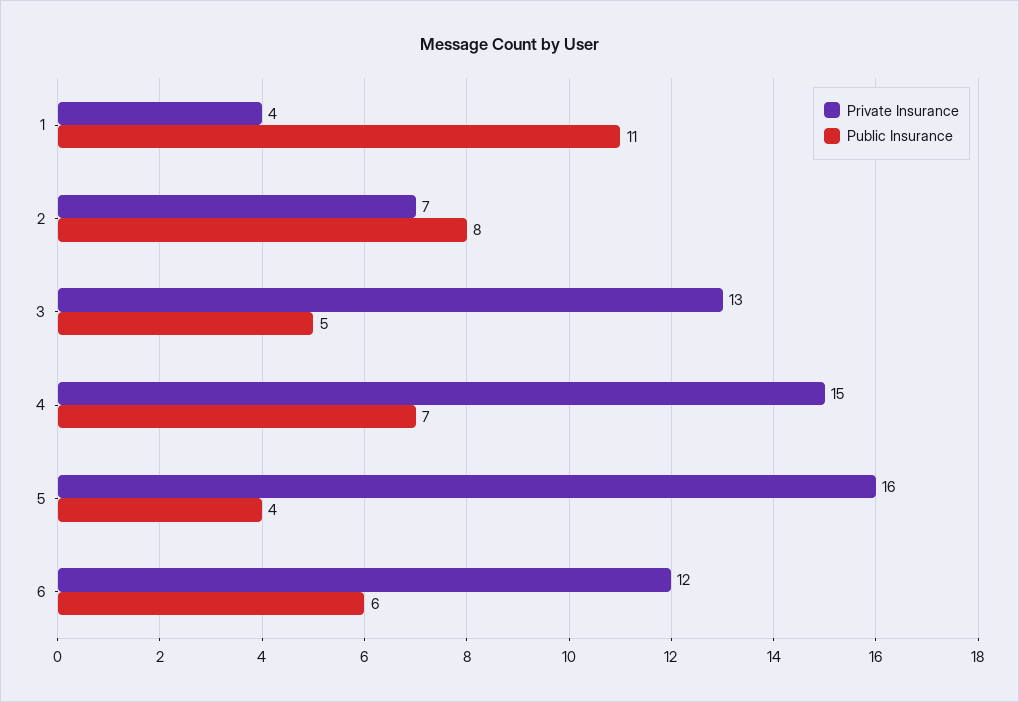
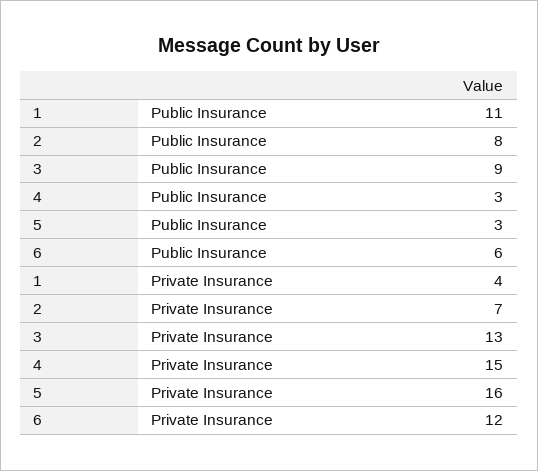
  {
    "Private Insurance": {
      "1": 4,
      "2": 7,
      "3": 13,
      "4": 15,
      "5": 16,
      "6": 12
    },
    "Public Insurance": {
      "1": 11,
      "2": 8,
-     "3": 5,
+     "3": 9,
-     "4": 7,
+     "4": 3,
-     "5": 4,
+     "5": 3,
      "6": 6
    }
  }

